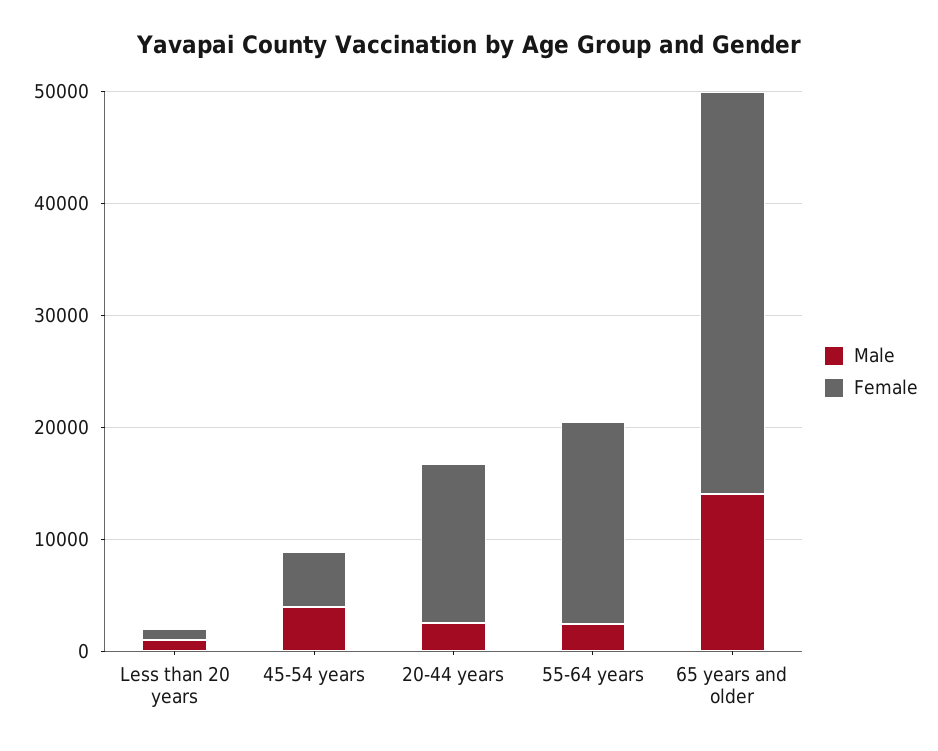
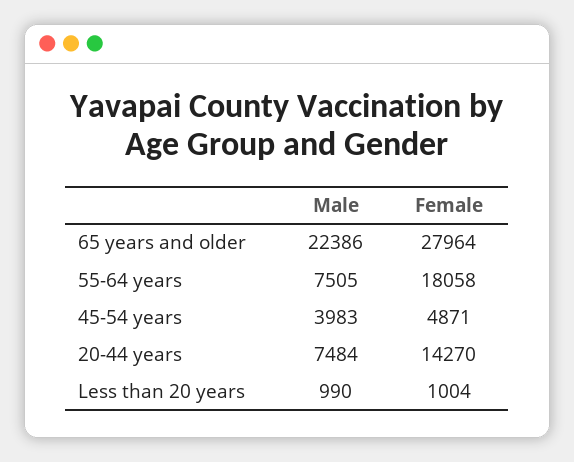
  {
    "Male": {
      "Less than 20 years": 990,
      "45-54 years": 3983,
-     "20-44 years": 2000,
+     "20-44 years": 7484,
-     "55-64 years": 2000,
+     "55-64 years": 7505,
-     "65 years and older": 14000
+     "65 years and older": 22386
    },
    "Female": {
      "Less than 20 years": 1004,
      "45-54 years": 4871,
      "20-44 years": 14270,
      "55-64 years": 18058,
-     "65 years and older": 36000
+     "65 years and older": 27964
    }
  }

